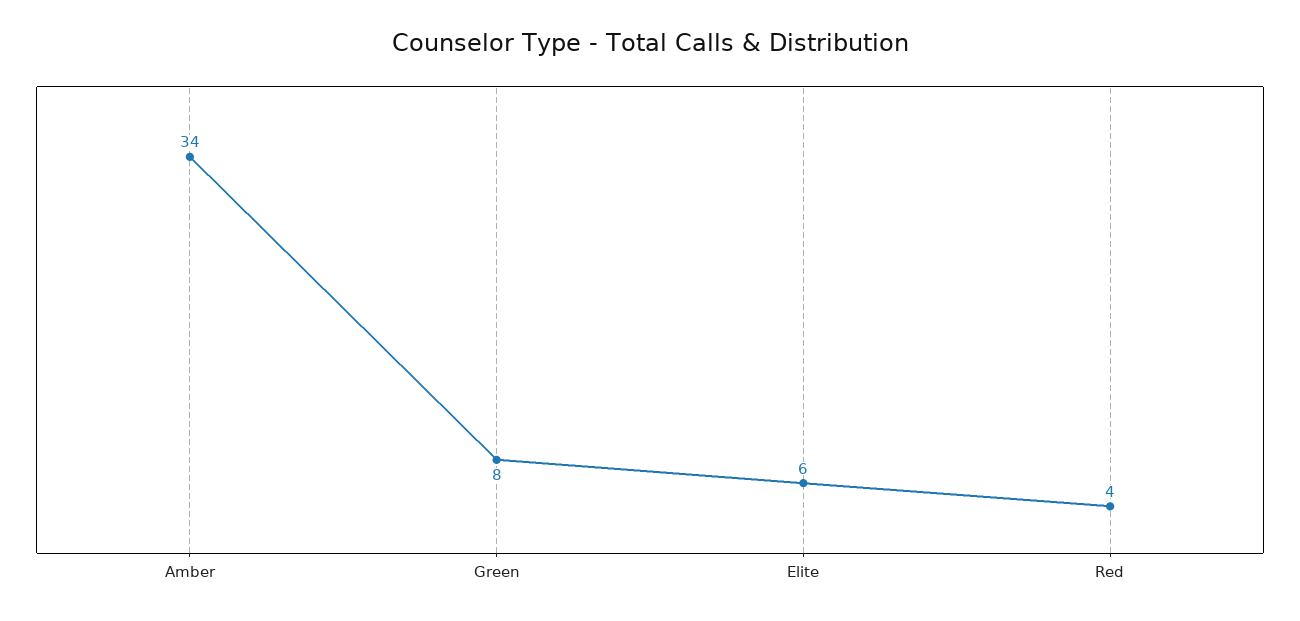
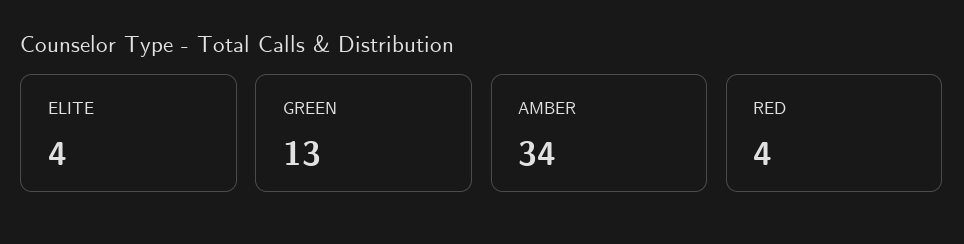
  {
    "Amber": 34,
-   "Green": 8,
+   "Green": 13,
-   "Elite": 6,
+   "Elite": 4,
    "Red": 4
  }

